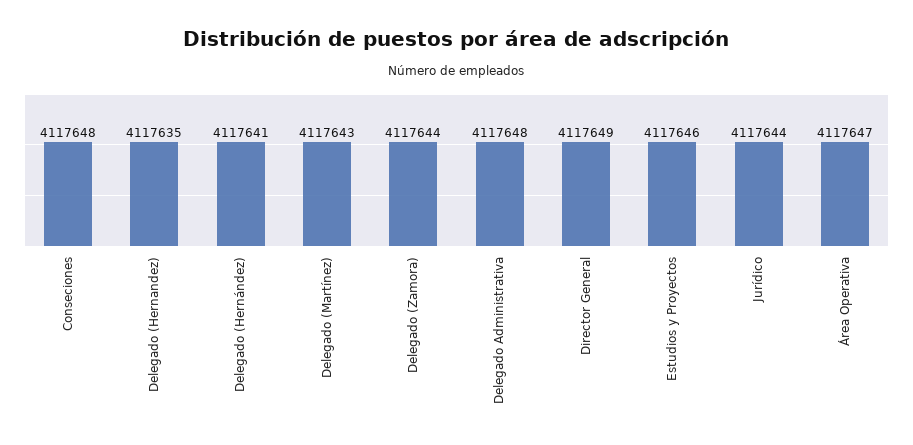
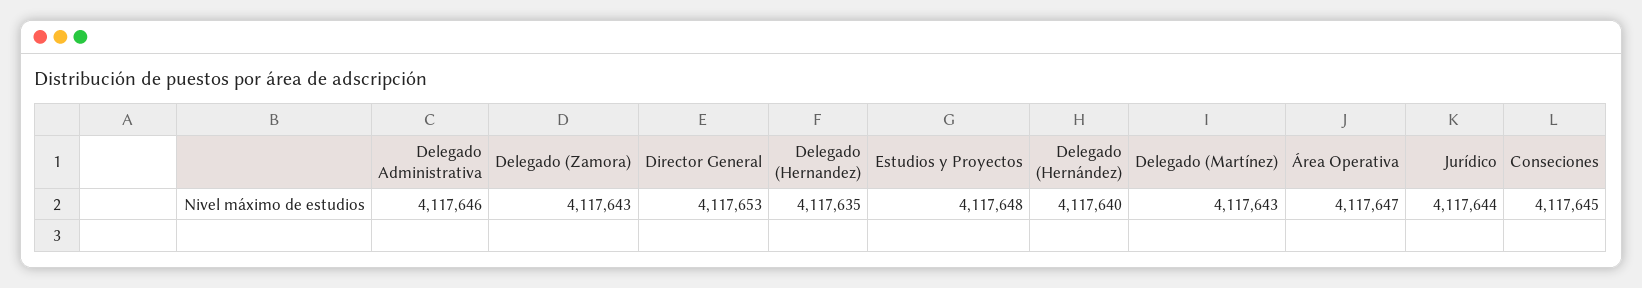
  {
-   "Conseciones": 4117648,
+   "Conseciones": 4117645,
    "Delegado (Hernandez)": 4117635,
-   "Delegado (Hernández)": 4117641,
+   "Delegado (Hernández)": 4117640,
    "Delegado (Martínez)": 4117643,
-   "Delegado (Zamora)": 4117644,
+   "Delegado (Zamora)": 4117643,
-   "Delegado Administrativa": 4117648,
+   "Delegado Administrativa": 4117646,
-   "Director General": 4117649,
+   "Director General": 4117653,
-   "Estudios y Proyectos": 4117646,
+   "Estudios y Proyectos": 4117648,
    "Jurídico": 4117644,
    "Área Operativa": 4117647
  }

